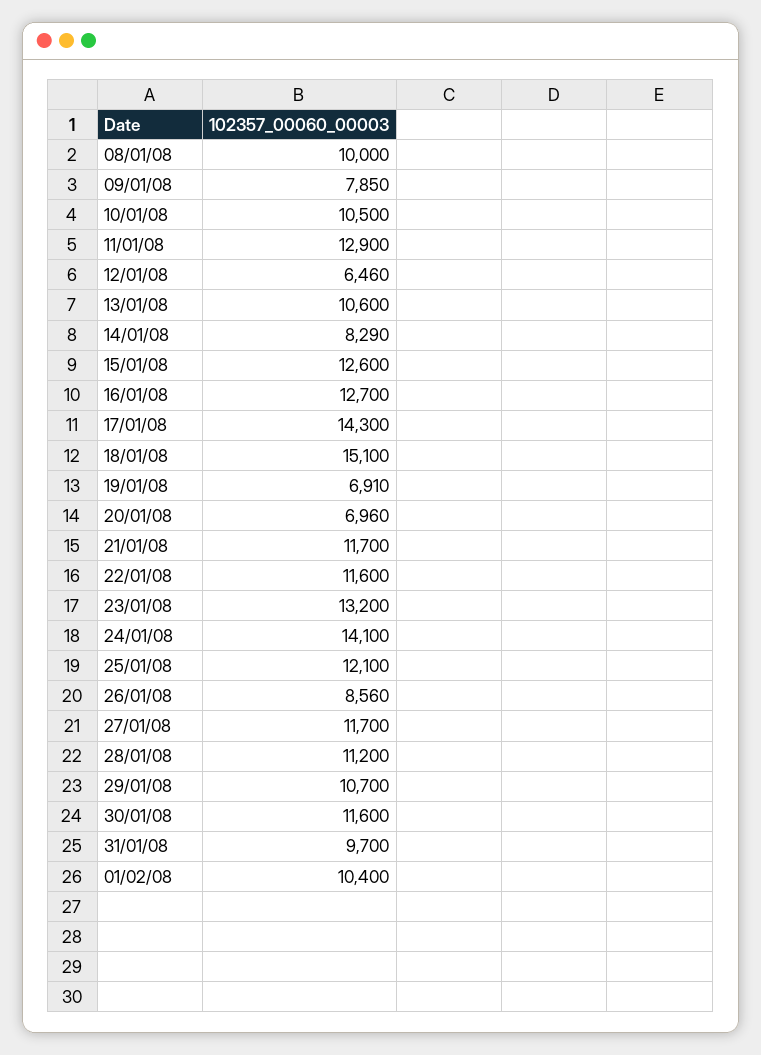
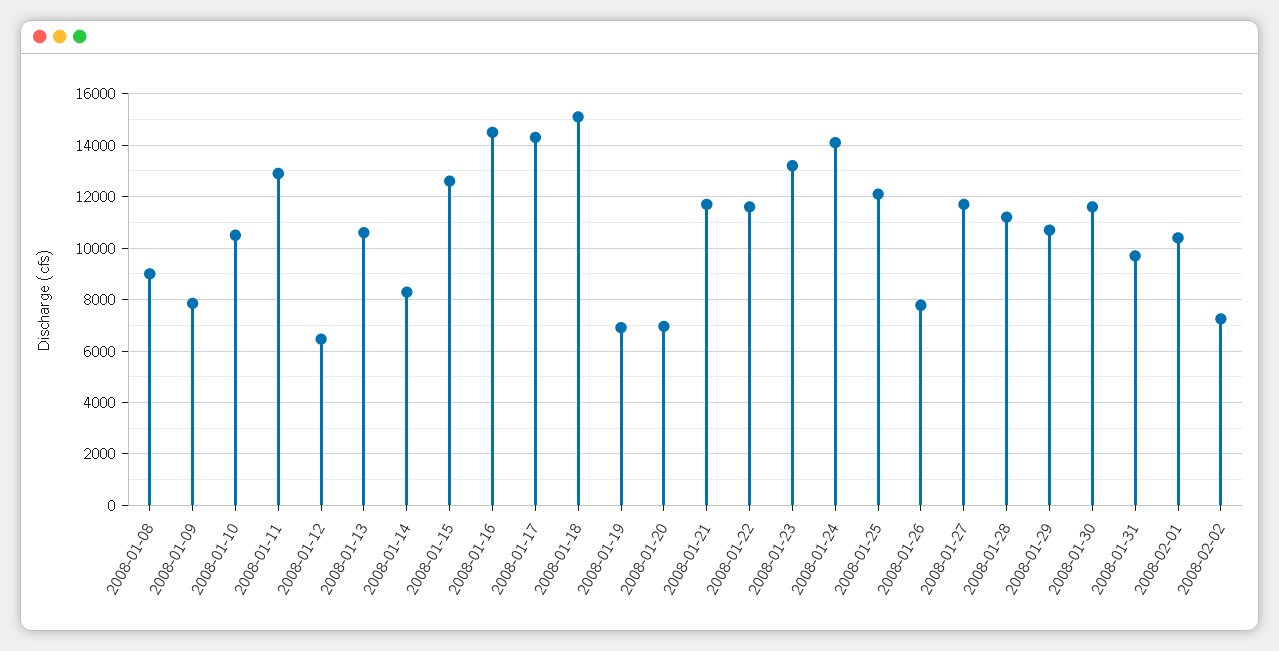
  {
-   "08/01/08": 10000,
+   "08/01/08": 9000,
    "09/01/08": 7850,
    "10/01/08": 10500,
    "11/01/08": 12900,
    "12/01/08": 6460,
    "13/01/08": 10600,
    "14/01/08": 8290,
    "15/01/08": 12600,
-   "16/01/08": 12700,
+   "16/01/08": 14500,
    "17/01/08": 14300,
    "18/01/08": 15100,
    "19/01/08": 6910,
    "20/01/08": 6960,
    "21/01/08": 11700,
    "22/01/08": 11600,
    "23/01/08": 13200,
    "24/01/08": 14100,
    "25/01/08": 12100,
-   "26/01/08": 8560,
+   "26/01/08": 7750,
    "27/01/08": 11700,
    "28/01/08": 11200,
    "29/01/08": 10700,
    "30/01/08": 11600,
    "31/01/08": 9700,
-   "01/02/08": 10400
+   "01/02/08": 10400,
+   "2008-02-02": 7250
  }

